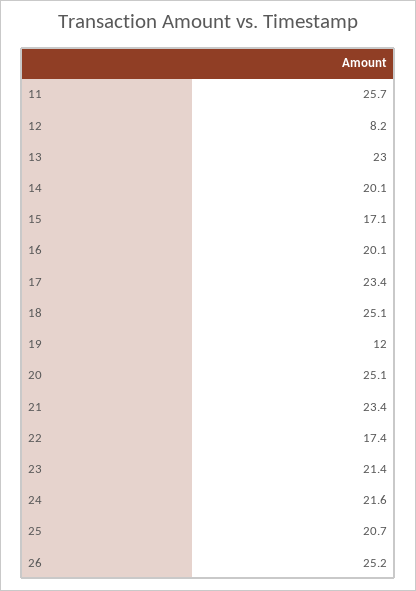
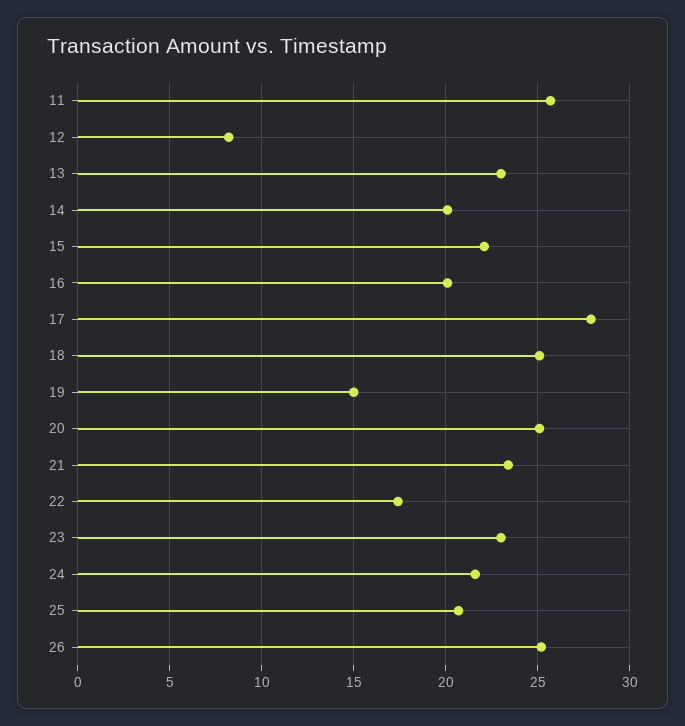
  {
    "11": 25.7,
    "12": 8.2,
    "13": 23,
    "14": 20.1,
-   "15": 17.1,
+   "15": 22,
    "16": 20.1,
-   "17": 23.4,
+   "17": 28,
    "18": 25.1,
-   "19": 12,
+   "19": 15,
    "20": 25.1,
    "21": 23.4,
    "22": 17.4,
-   "23": 21.4,
+   "23": 23,
    "24": 21.6,
    "25": 20.7,
    "26": 25.2
  }

